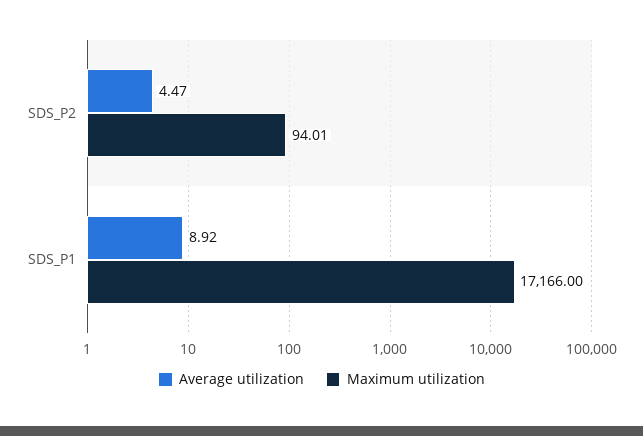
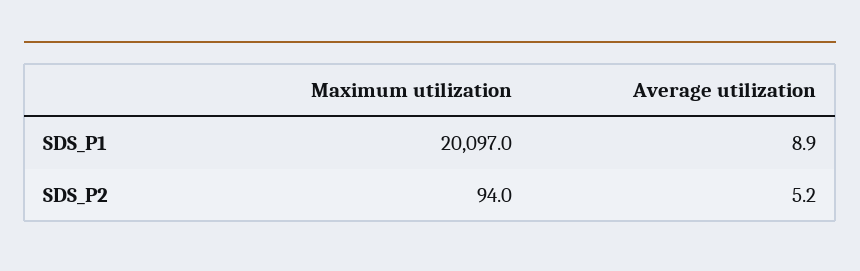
  {
    "Average utilization": {
-     "SDS_P2": 4.47,
+     "SDS_P2": 5.2,
      "SDS_P1": 8.92
    },
    "Maximum utilization": {
      "SDS_P2": 94.01,
-     "SDS_P1": 17166
+     "SDS_P1": 20097
    }
  }

